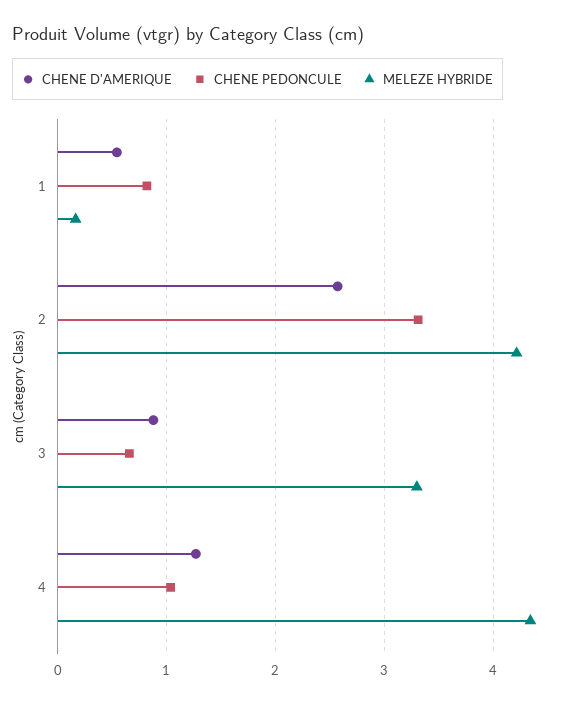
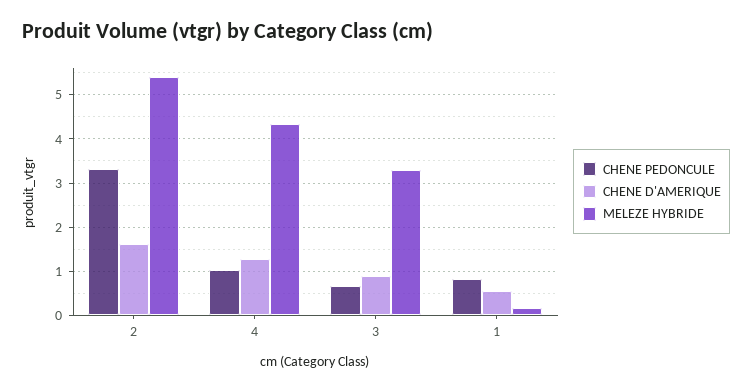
  {
    "CHENE D'AMERIQUE": {
      "1": 0.5,
-     "2": 2.6,
+     "2": 1.6,
      "3": 0.9,
      "4": 1.3
    },
    "CHENE PEDONCULE": {
      "1": 0.8,
      "2": 3.3,
      "3": 0.7,
      "4": 1
    },
    "MELEZE HYBRIDE": {
      "1": 0.2,
-     "2": 4.2,
+     "2": 5.4,
      "3": 3.3,
      "4": 4.3
    }
  }

